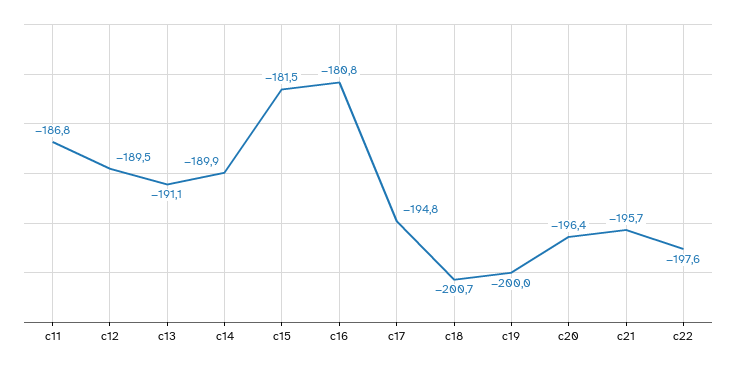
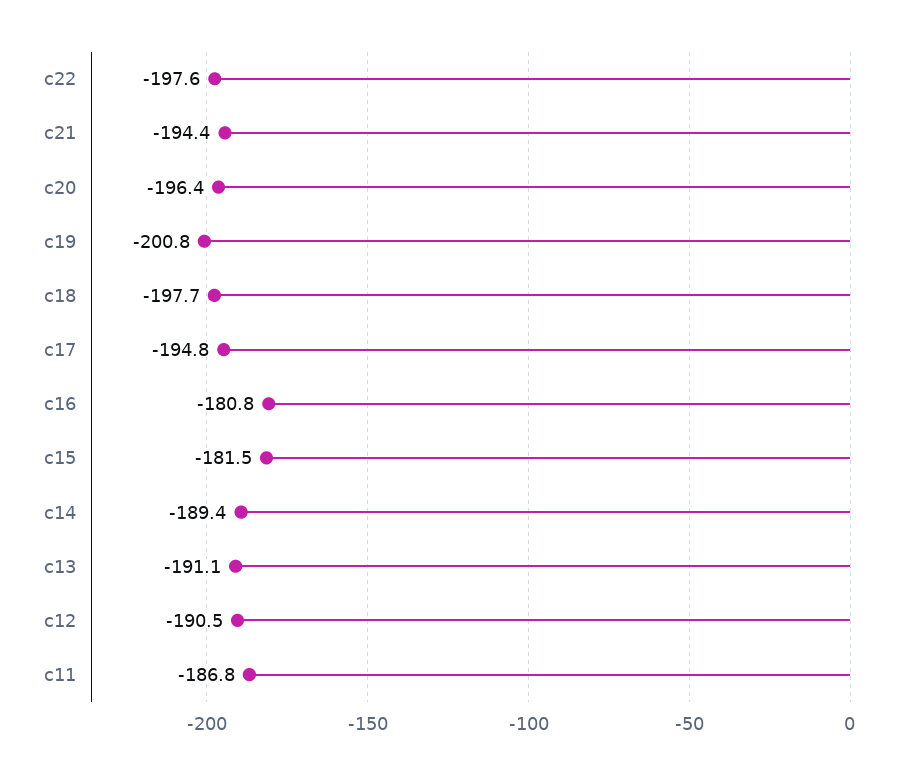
  {
    "c11": -186.8,
-   "c12": -189.5,
+   "c12": -190.5,
    "c13": -191.1,
-   "c14": -189.9,
+   "c14": -189.4,
    "c15": -181.5,
    "c16": -180.8,
    "c17": -194.8,
-   "c18": -200.7,
+   "c18": -197.7,
-   "c19": -200,
+   "c19": -200.8,
    "c20": -196.4,
-   "c21": -195.7,
+   "c21": -194.4,
    "c22": -197.6
  }

